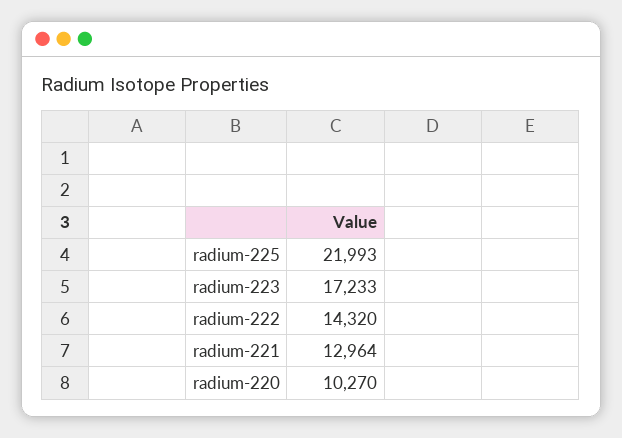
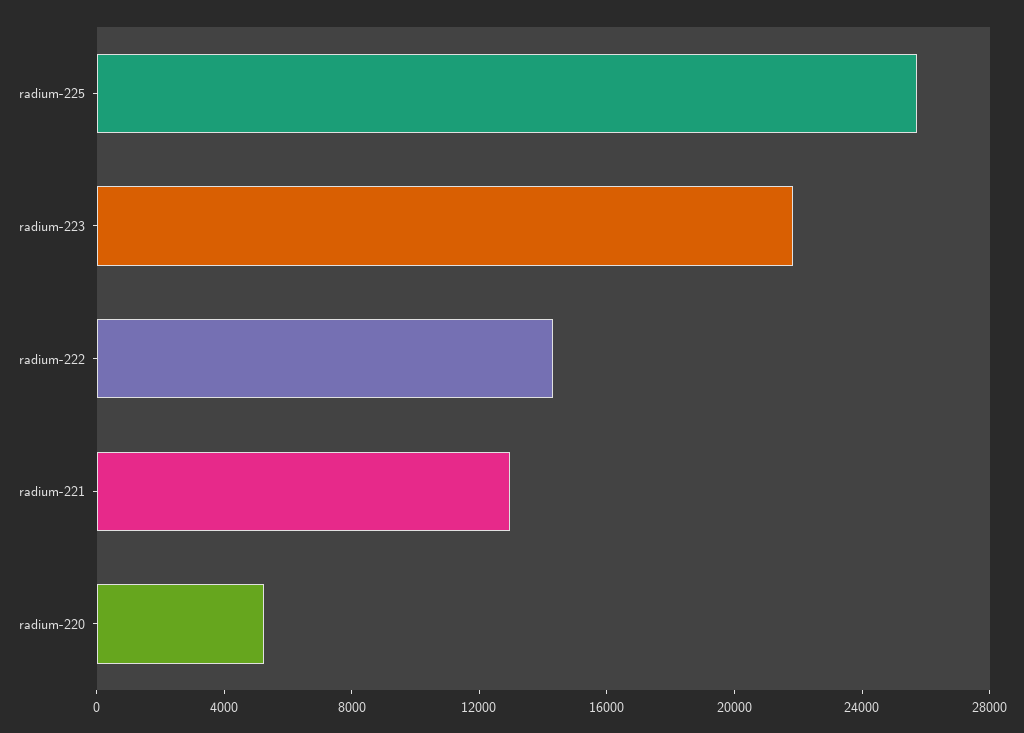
  {
-   "radium-225": 21993,
+   "radium-225": 26000,
-   "radium-223": 17233,
+   "radium-223": 22000,
    "radium-222": 14320,
    "radium-221": 12964,
-   "radium-220": 10270
+   "radium-220": 5000
  }

